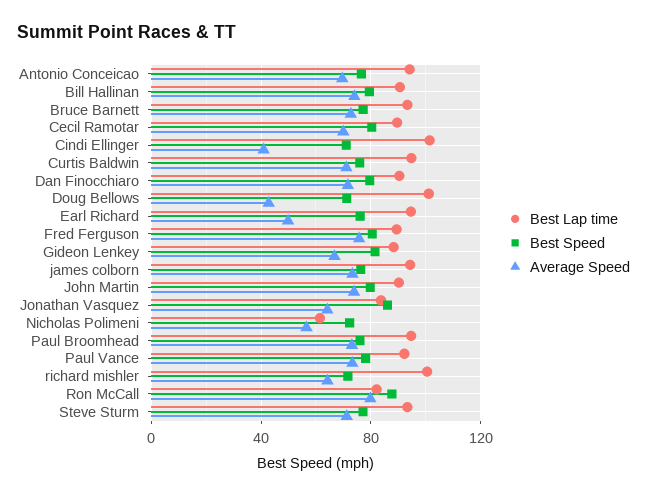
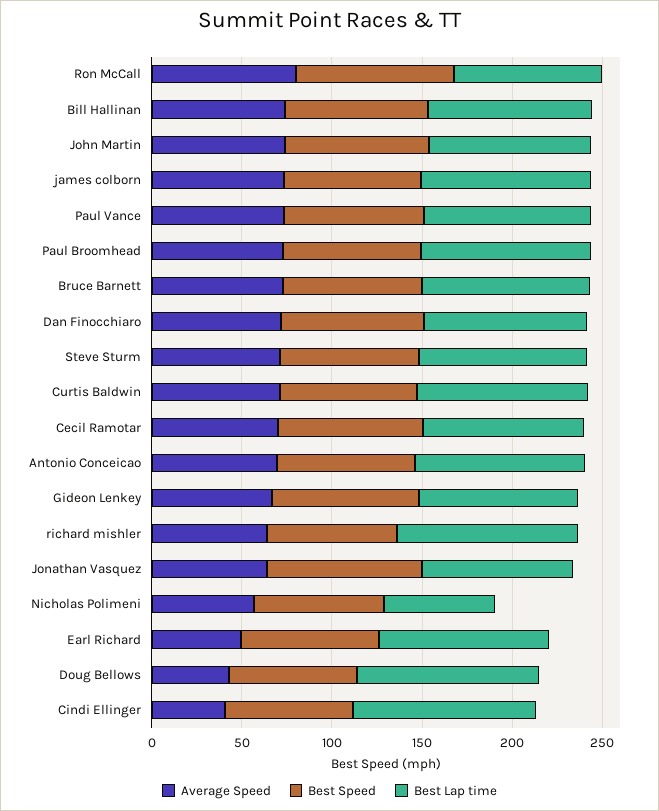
  {
    "Best Lap time": {
      "Antonio Conceicao": 95,
      "Bill Hallinan": 90,
      "Bruce Barnett": 95,
      "Cecil Ramotar": 90,
      "Cindi Ellinger": 100,
      "Curtis Baldwin": 95,
      "Dan Finocchiaro": 90,
      "Doug Bellows": 100,
      "Earl Richard": 95,
-     "Fred Ferguson": 90,
      "Gideon Lenkey": 90,
      "james colborn": 95,
      "John Martin": 90,
      "Jonathan Vasquez": 85,
      "Nicholas Polimeni": 60,
      "Paul Broomhead": 95,
      "Paul Vance": 90,
      "richard mishler": 100,
      "Ron McCall": 80,
      "Steve Sturm": 95
    },
    "Best Speed": {
      "Antonio Conceicao": 75,
      "Bill Hallinan": 80,
      "Bruce Barnett": 75,
      "Cecil Ramotar": 80,
      "Cindi Ellinger": 70,
      "Curtis Baldwin": 75,
      "Dan Finocchiaro": 80,
      "Doug Bellows": 70,
      "Earl Richard": 75,
-     "Fred Ferguson": 80,
      "Gideon Lenkey": 80,
      "james colborn": 75,
      "John Martin": 80,
      "Jonathan Vasquez": 85,
      "Nicholas Polimeni": 70,
      "Paul Broomhead": 75,
      "Paul Vance": 80,
      "richard mishler": 70,
      "Ron McCall": 90,
      "Steve Sturm": 75
    },
    "Average Speed": {
      "Antonio Conceicao": 70,
      "Bill Hallinan": 75,
      "Bruce Barnett": 75,
      "Cecil Ramotar": 70,
      "Cindi Ellinger": 40,
      "Curtis Baldwin": 70,
      "Dan Finocchiaro": 70,
      "Doug Bellows": 45,
      "Earl Richard": 50,
-     "Fred Ferguson": 75,
      "Gideon Lenkey": 65,
      "james colborn": 75,
      "John Martin": 75,
      "Jonathan Vasquez": 65,
      "Nicholas Polimeni": 55,
      "Paul Broomhead": 75,
      "Paul Vance": 75,
      "richard mishler": 65,
      "Ron McCall": 80,
      "Steve Sturm": 70
    }
  }

